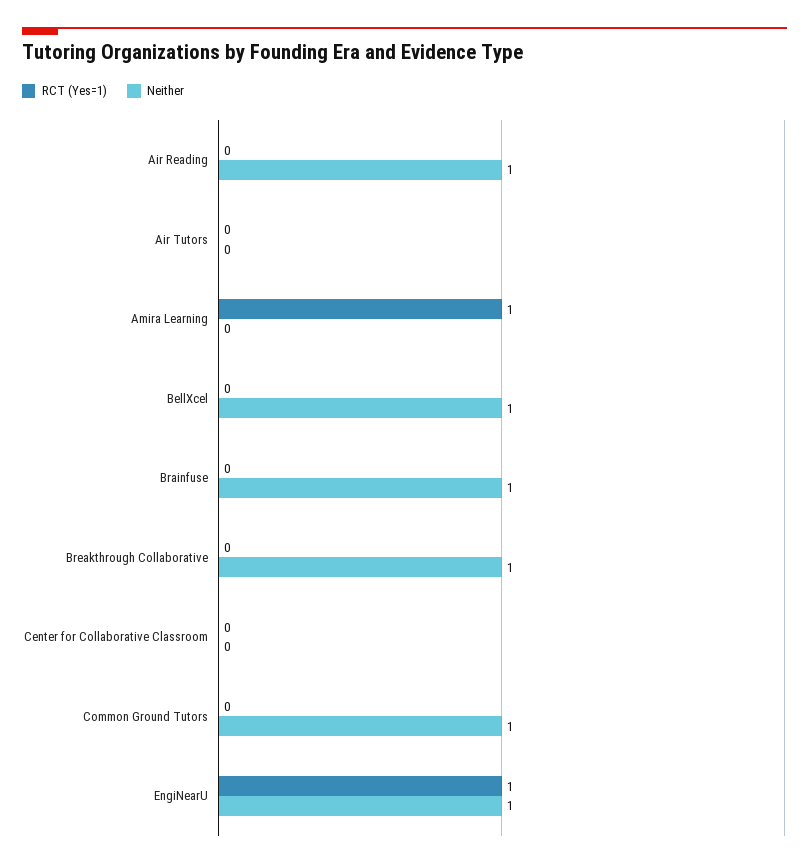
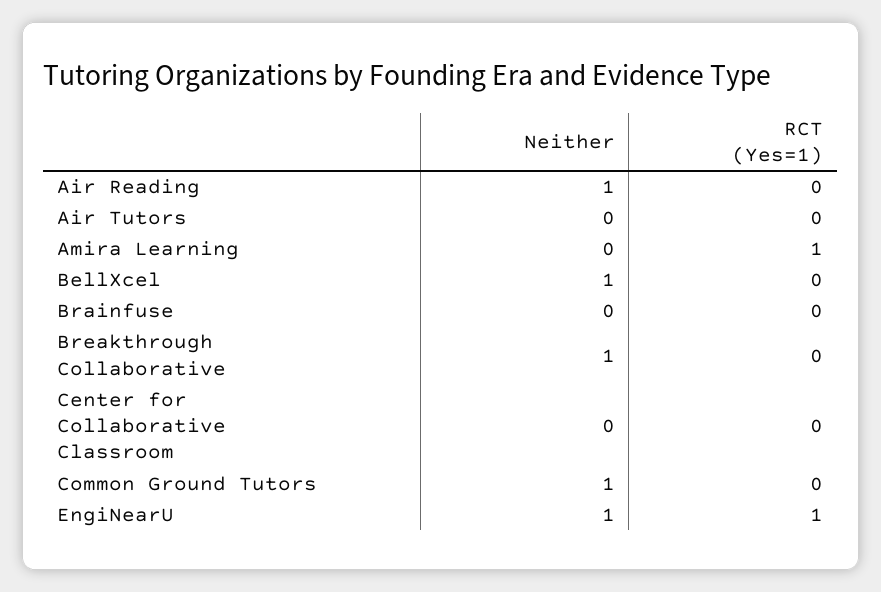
  {
    "RCT (Yes=1)": {
      "Air Reading": 0,
      "Air Tutors": 0,
      "Amira Learning": 1,
      "BellXcel": 0,
      "Brainfuse": 0,
      "Breakthrough Collaborative": 0,
      "Center for Collaborative Classroom": 0,
      "Common Ground Tutors": 0,
      "EngiNearU": 1
    },
    "Neither": {
      "Air Reading": 1,
      "Air Tutors": 0,
      "Amira Learning": 0,
      "BellXcel": 1,
-     "Brainfuse": 1,
+     "Brainfuse": 0,
      "Breakthrough Collaborative": 1,
      "Center for Collaborative Classroom": 0,
      "Common Ground Tutors": 1,
      "EngiNearU": 1
    }
  }

